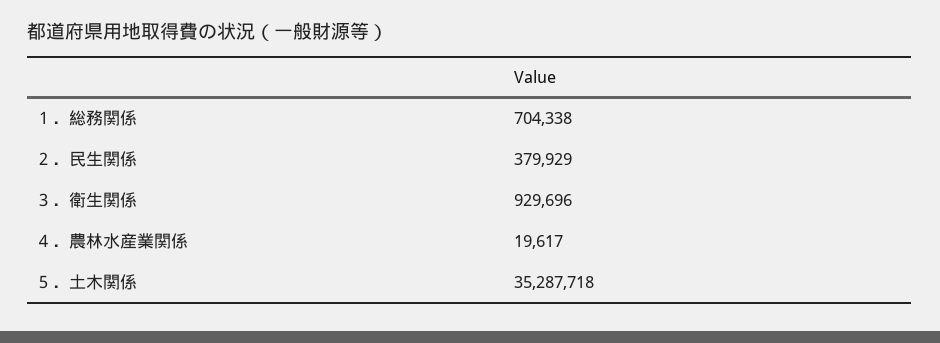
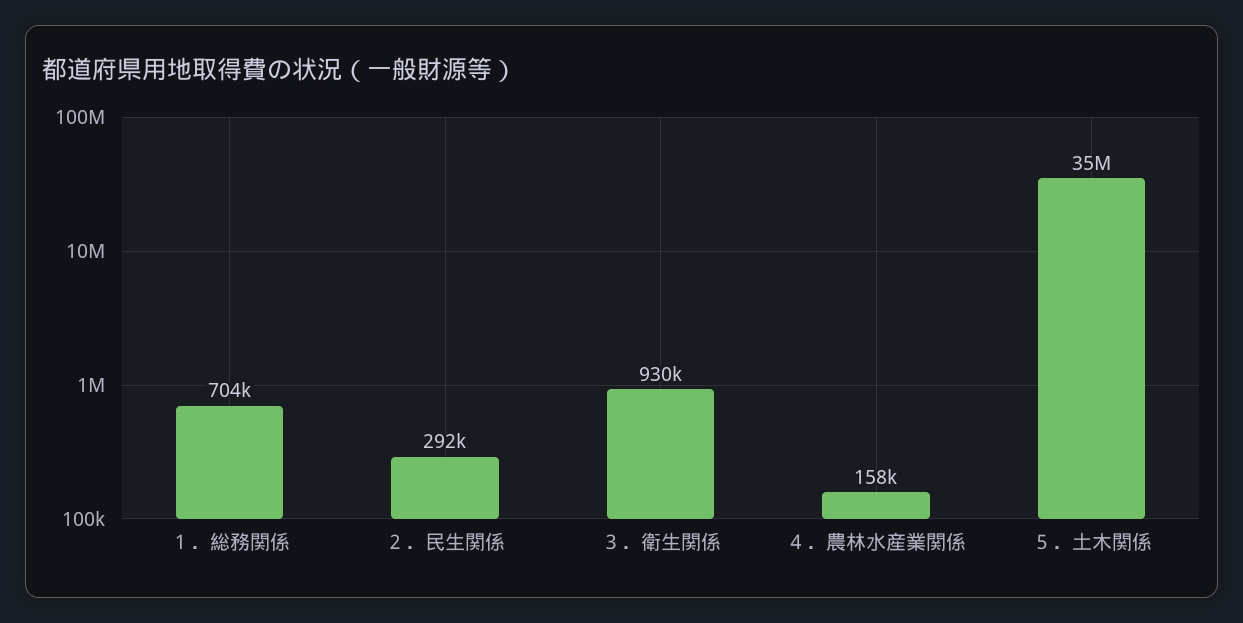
  {
    "１．総務関係": 704338,
-   "２．民生関係": 379929,
+   "２．民生関係": 292000,
    "３．衛生関係": 929696,
-   "４．農林水産業関係": 19617,
+   "４．農林水産業関係": 158000,
    "５．土木関係": 35287718
  }

